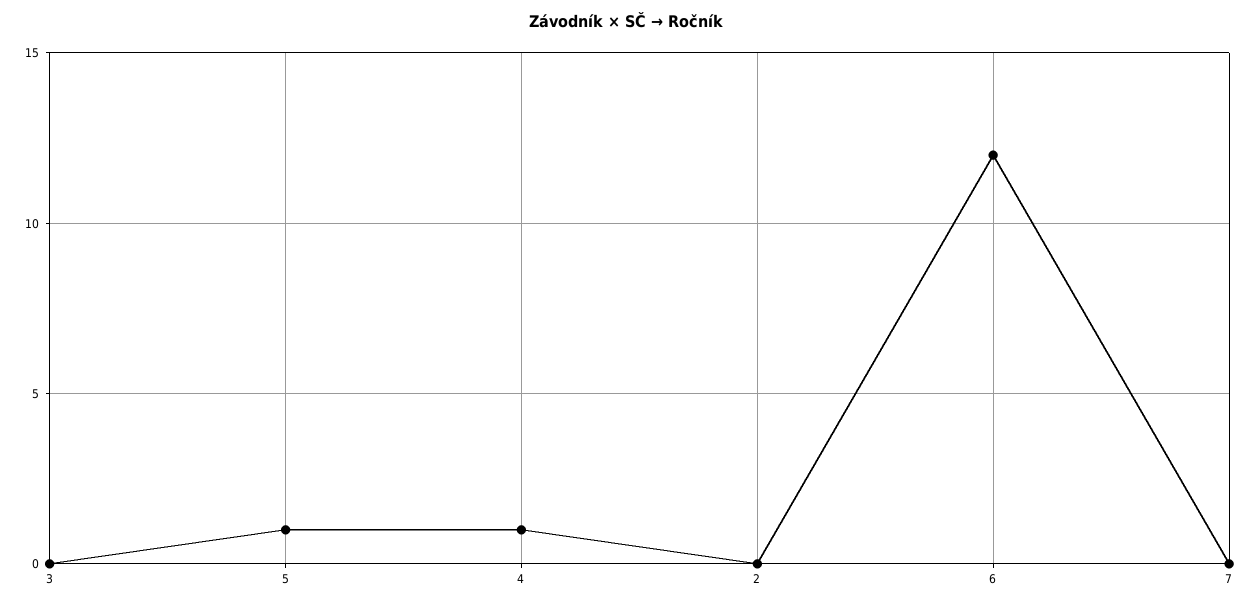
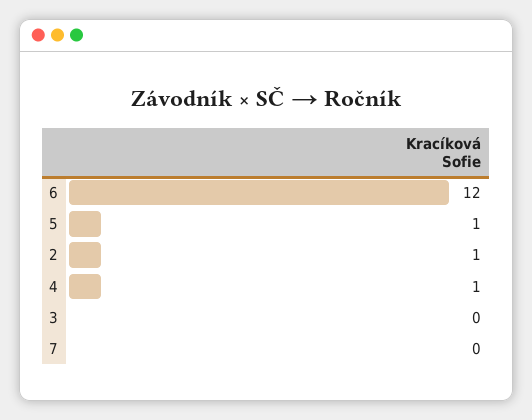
  {
    "3": 0,
    "5": 1,
    "4": 1,
-   "2": 0,
+   "2": 1,
    "6": 12,
    "7": 0
  }

